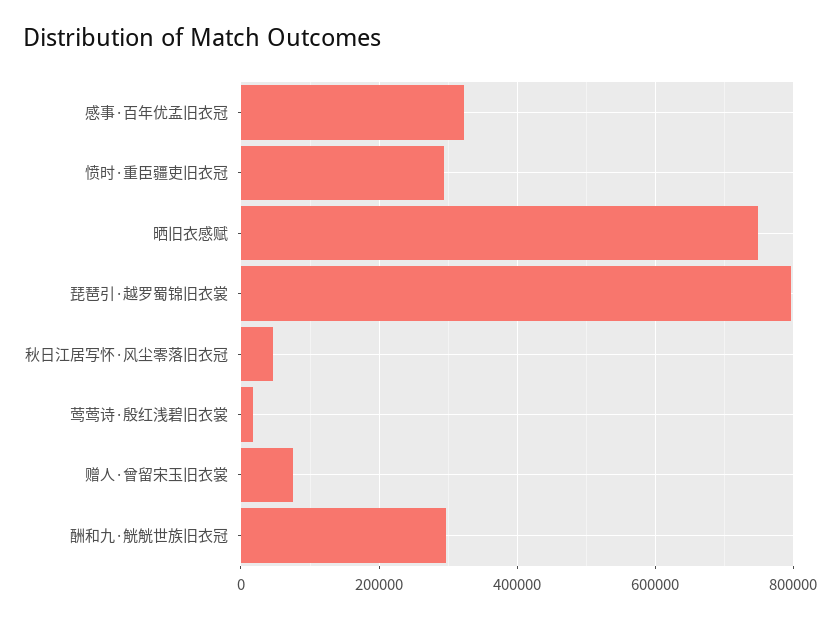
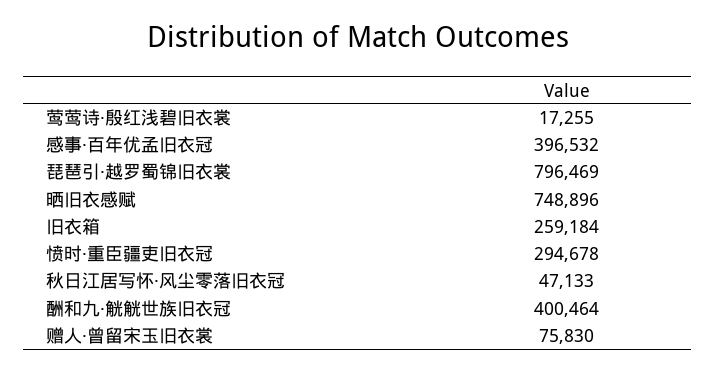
  {
-   "感事·百年优孟旧衣冠": 320000,
+   "感事·百年优孟旧衣冠": 396532,
    "愤时·重臣疆吏旧衣冠": 294678,
    "晒旧衣感赋": 748896,
    "琵琶引·越罗蜀锦旧衣裳": 796469,
    "秋日江居写怀·风尘零落旧衣冠": 47133,
    "莺莺诗·殷红浅碧旧衣裳": 17255,
    "赠人·曾留宋玉旧衣裳": 75830,
-   "酬和九·觥觥世族旧衣冠": 300000
+   "酬和九·觥觥世族旧衣冠": 400464,
+   "旧衣箱": 259184
  }

